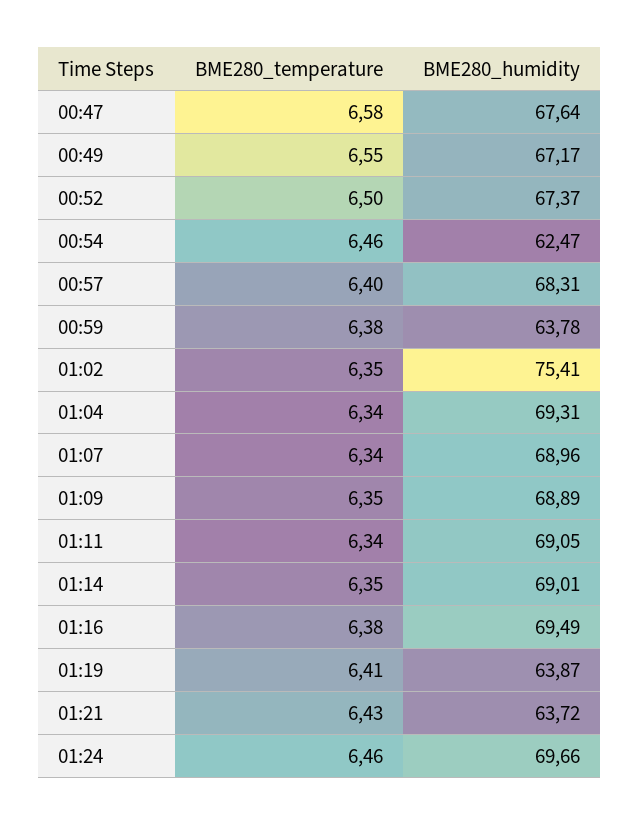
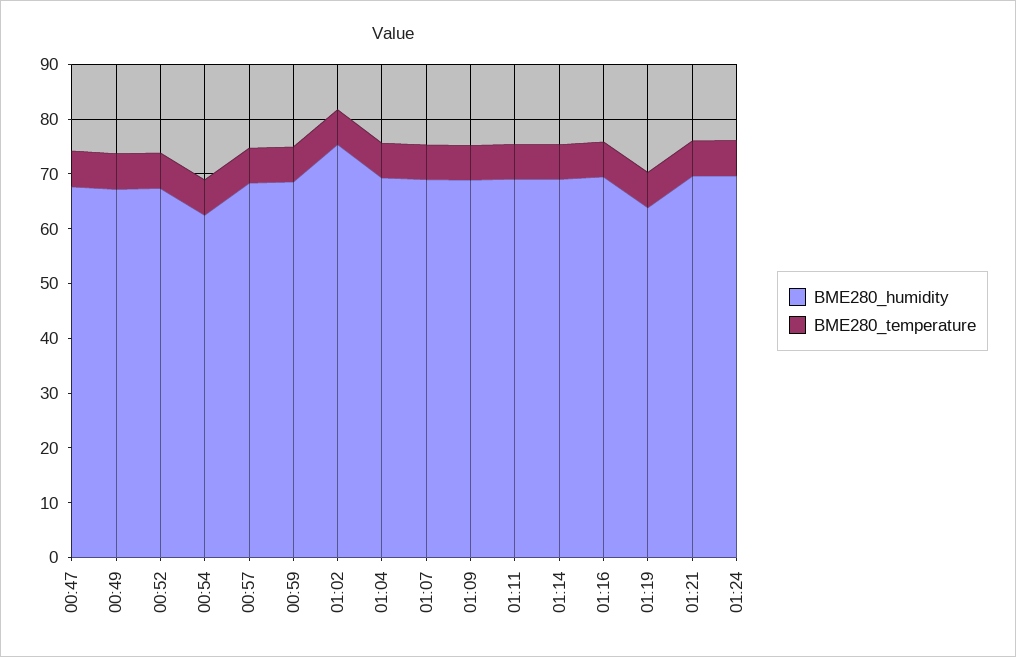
  {
    "BME280_temperature": {
      "00:47": 6.58,
      "00:49": 6.55,
      "00:52": 6.5,
      "00:54": 6.46,
      "00:57": 6.4,
      "00:59": 6.38,
      "01:02": 6.35,
      "01:04": 6.34,
      "01:07": 6.34,
      "01:09": 6.35,
      "01:11": 6.34,
      "01:14": 6.35,
      "01:16": 6.38,
      "01:19": 6.41,
      "01:21": 6.43,
      "01:24": 6.46
    },
    "BME280_humidity": {
      "00:47": 67.64,
      "00:49": 67.17,
      "00:52": 67.37,
      "00:54": 62.47,
      "00:57": 68.31,
-     "00:59": 63.78,
+     "00:59": 68,
      "01:02": 75.41,
      "01:04": 69.31,
      "01:07": 68.96,
      "01:09": 68.89,
      "01:11": 69.05,
      "01:14": 69.01,
      "01:16": 69.49,
      "01:19": 63.87,
-     "01:21": 63.72,
+     "01:21": 70,
      "01:24": 69.66
    }
  }

